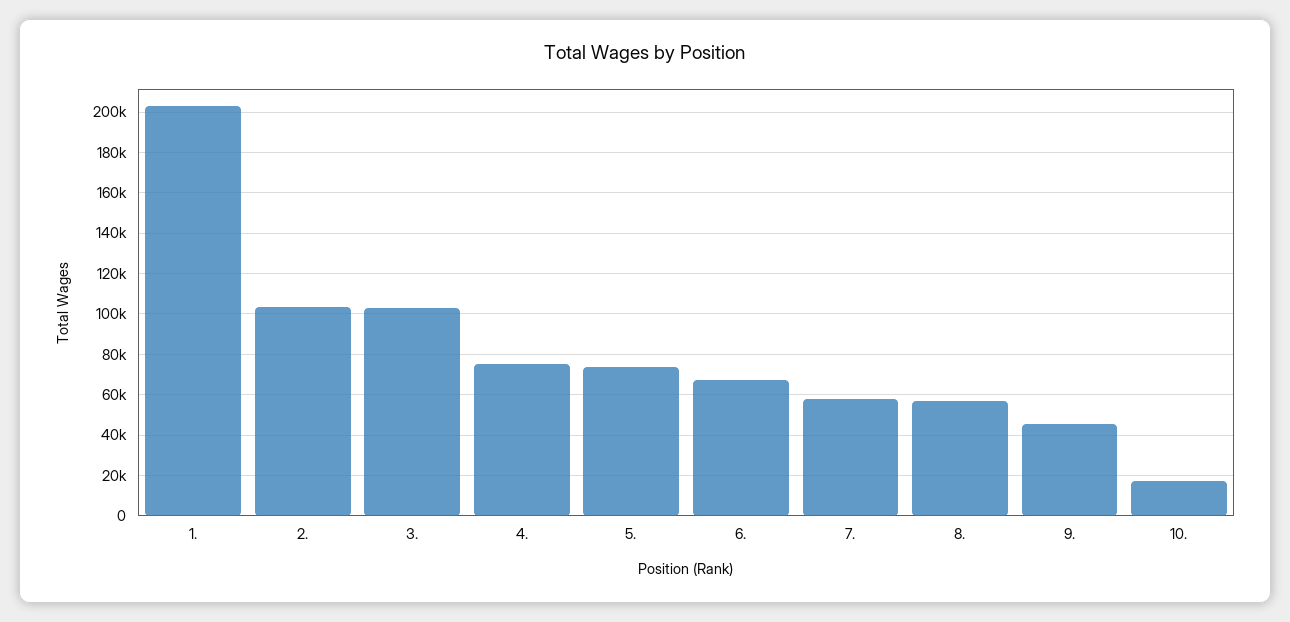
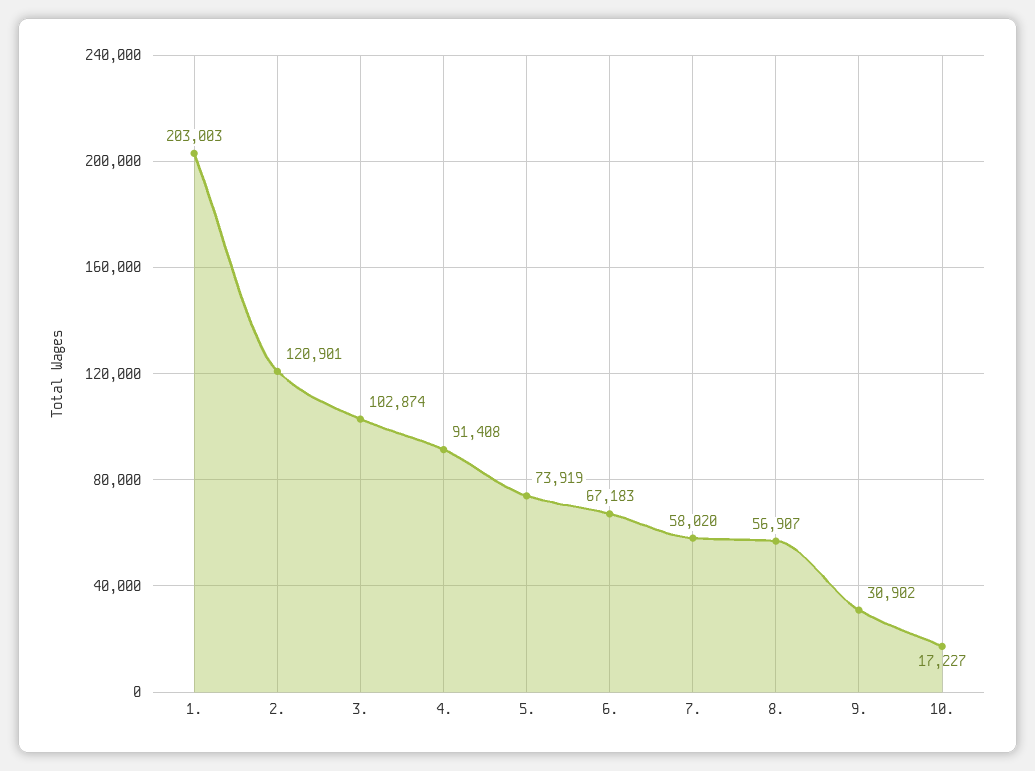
  {
    "1.": 203003,
-   "2.": 105000,
+   "2.": 120901,
    "3.": 102874,
-   "4.": 75000,
+   "4.": 91408,
    "5.": 73919,
    "6.": 67183,
    "7.": 58020,
    "8.": 56907,
-   "9.": 45000,
+   "9.": 30902,
    "10.": 17227
  }

